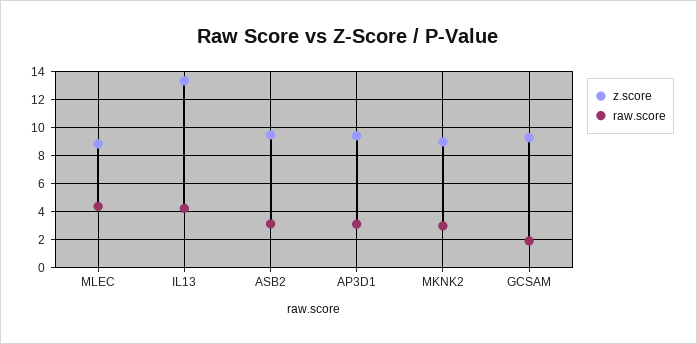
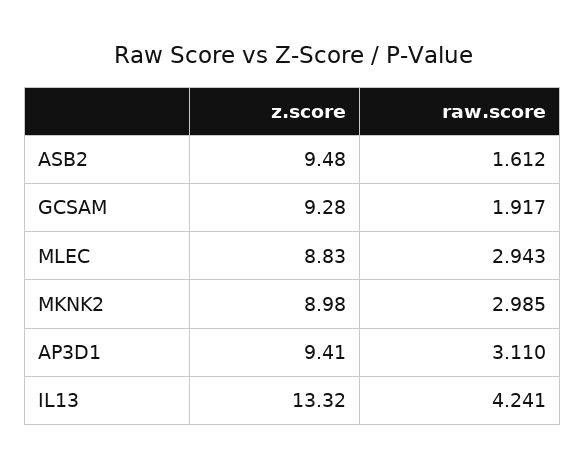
  {
    "z.score": {
      "MLEC": 8.83,
      "IL13": 13.32,
      "ASB2": 9.48,
      "AP3D1": 9.41,
      "MKNK2": 8.98,
      "GCSAM": 9.28
    },
    "raw.score": {
-     "MLEC": 4.5,
+     "MLEC": 2.943,
      "IL13": 4.241,
-     "ASB2": 3,
+     "ASB2": 1.612,
      "AP3D1": 3.11,
      "MKNK2": 2.985,
      "GCSAM": 1.917
    }
  }

